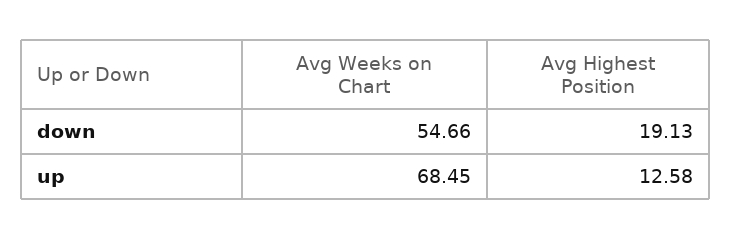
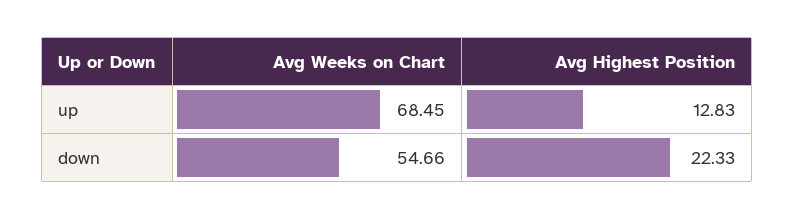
  {
    "Avg Weeks on Chart": {
      "down": 54.66,
      "up": 68.45
    },
    "Avg Highest Position": {
-     "down": 19.13,
+     "down": 22.33,
-     "up": 12.58
+     "up": 12.83
    }
  }

